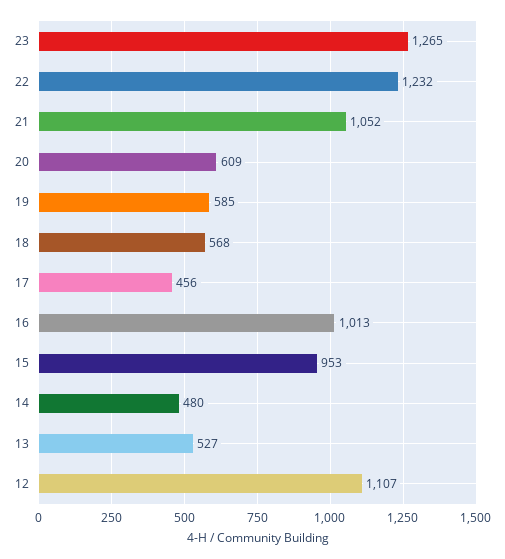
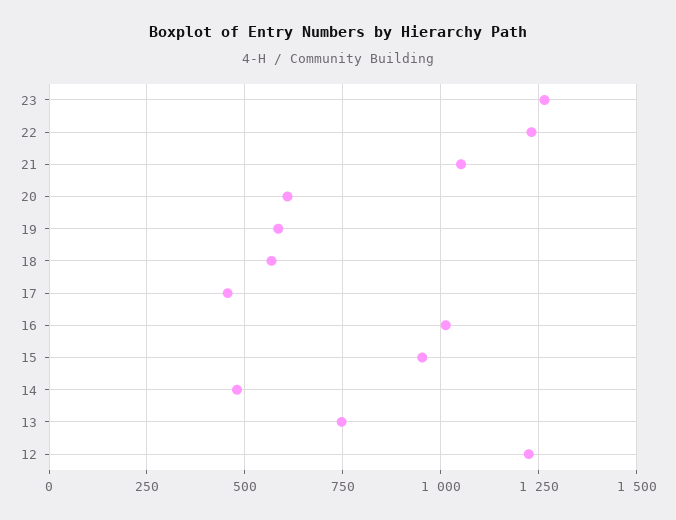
  {
    "23": 1265,
    "22": 1232,
    "21": 1052,
    "20": 609,
    "19": 585,
    "18": 568,
    "17": 456,
    "16": 1013,
    "15": 953,
    "14": 480,
-   "13": 527,
+   "13": 750,
-   "12": 1107
+   "12": 1225
  }

